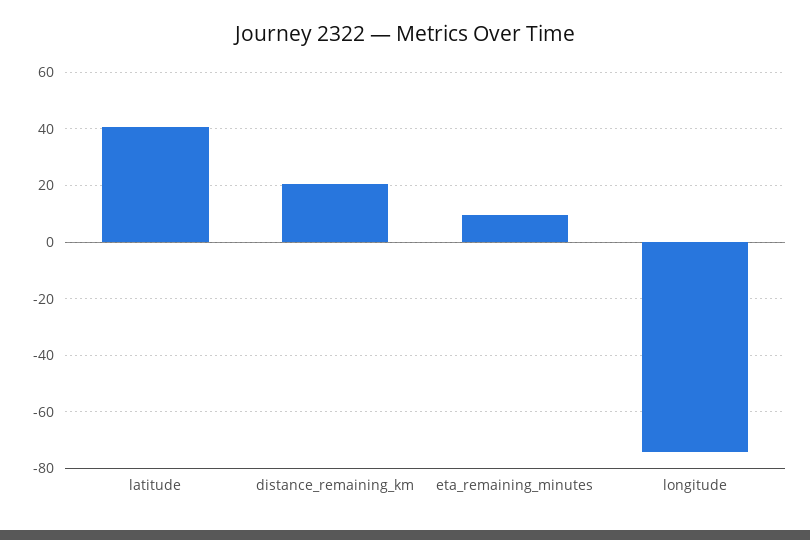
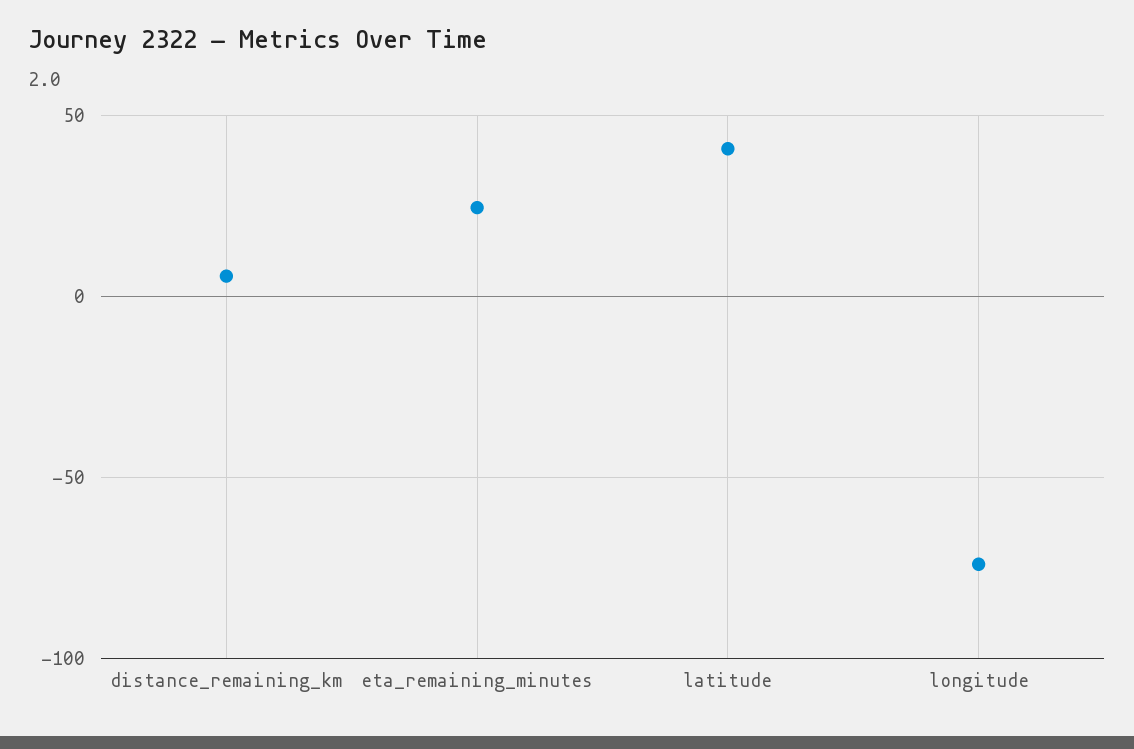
  {
    "latitude": 40,
-   "distance_remaining_km": 20,
+   "distance_remaining_km": 5,
-   "eta_remaining_minutes": 10,
+   "eta_remaining_minutes": 25,
    "longitude": -75
  }

